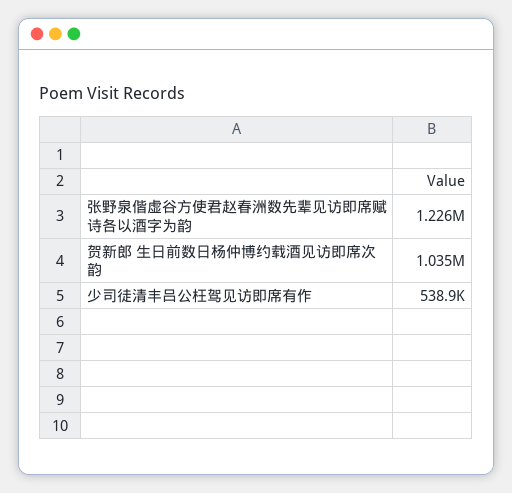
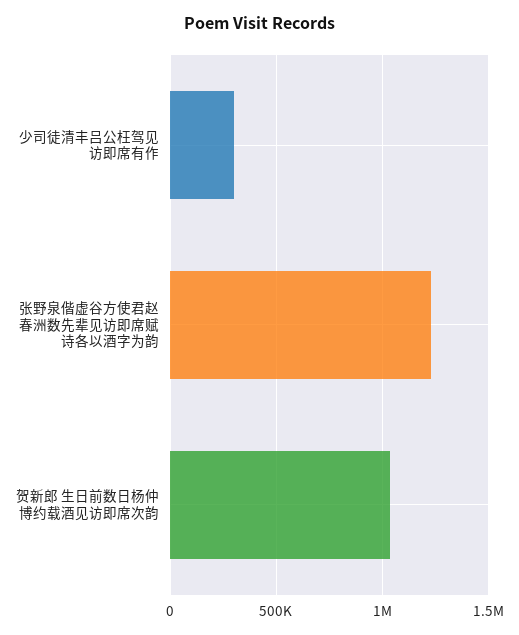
  {
    "张野泉偕虚谷方使君赵春洲数先辈见访即席赋诗各以酒字为韵": 1226000,
    "贺新郎 生日前数日杨仲博约载酒见访即席次韵": 1035000,
-   "少司徒清丰吕公枉驾见访即席有作": 538900
+   "少司徒清丰吕公枉驾见访即席有作": 300000
  }

